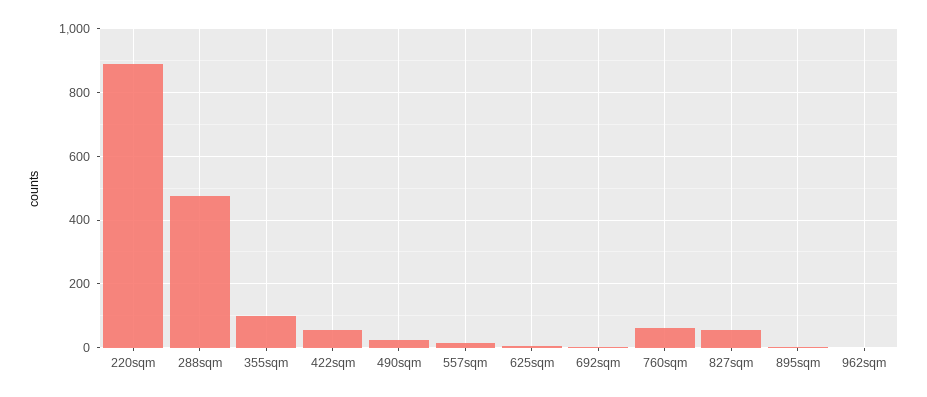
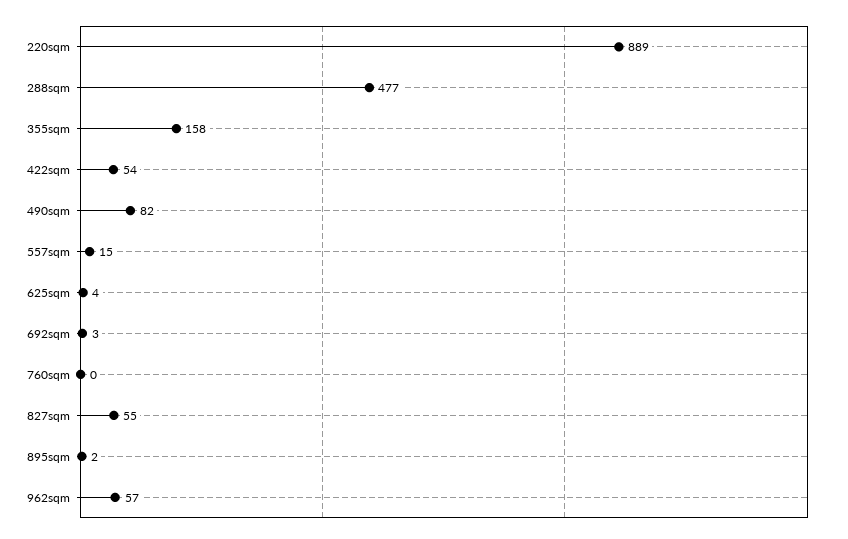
  {
    "220sqm": 889,
    "288sqm": 477,
-   "355sqm": 100,
+   "355sqm": 158,
    "422sqm": 54,
-   "490sqm": 20,
+   "490sqm": 82,
    "557sqm": 15,
    "625sqm": 4,
    "692sqm": 3,
-   "760sqm": 60,
+   "760sqm": 0,
    "827sqm": 55,
    "895sqm": 2,
-   "962sqm": 0
+   "962sqm": 57
  }

